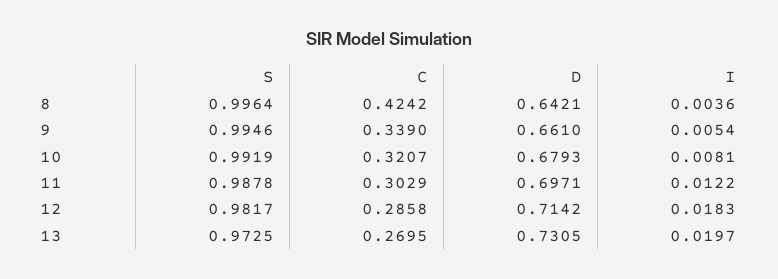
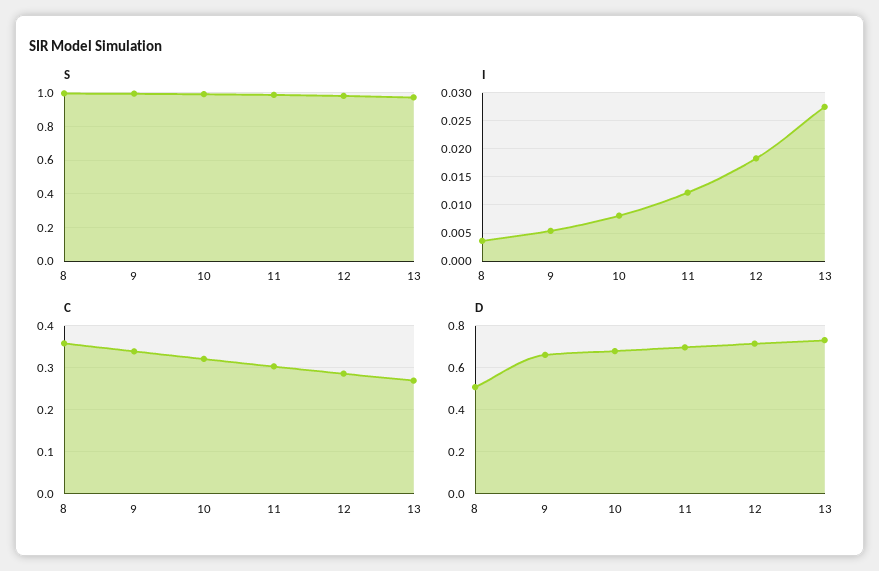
  {
    "S": {
      "8": 0.9964,
      "9": 0.9946,
      "10": 0.9919,
      "11": 0.9878,
      "12": 0.9817,
      "13": 0.9725
    },
    "C": {
-     "8": 0.4242,
+     "8": 0.36,
      "9": 0.339,
      "10": 0.3207,
      "11": 0.3029,
      "12": 0.2858,
      "13": 0.2695
    },
    "D": {
-     "8": 0.6421,
+     "8": 0.5,
      "9": 0.661,
      "10": 0.6793,
      "11": 0.6971,
      "12": 0.7142,
      "13": 0.7305
    },
    "I": {
      "8": 0.0036,
      "9": 0.0054,
      "10": 0.0081,
      "11": 0.0122,
      "12": 0.0183,
-     "13": 0.0197
+     "13": 0.0275
    }
  }

